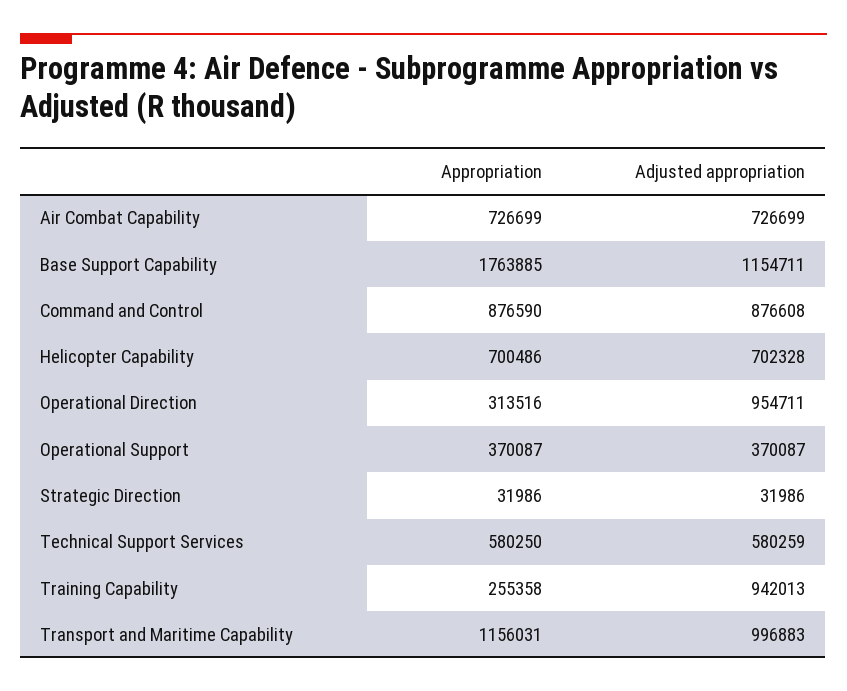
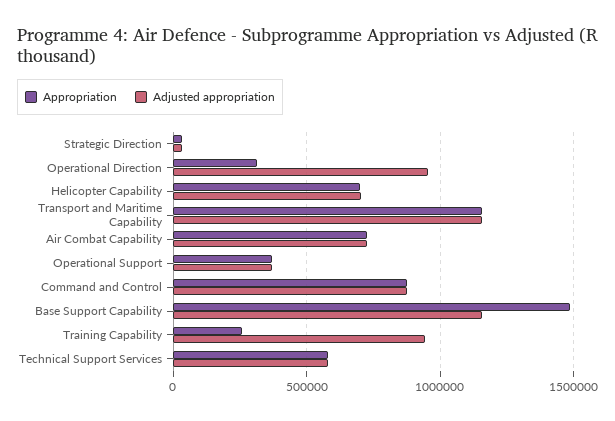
  {
    "Appropriation": {
      "Air Combat Capability": 726699,
-     "Base Support Capability": 1763885,
+     "Base Support Capability": 1500000,
      "Command and Control": 876590,
      "Helicopter Capability": 700486,
      "Operational Direction": 313516,
      "Operational Support": 370087,
      "Strategic Direction": 31986,
      "Technical Support Services": 580250,
      "Training Capability": 255358,
      "Transport and Maritime Capability": 1156031
    },
    "Adjusted appropriation": {
      "Air Combat Capability": 726699,
      "Base Support Capability": 1154711,
      "Command and Control": 876608,
      "Helicopter Capability": 702328,
      "Operational Direction": 954711,
      "Operational Support": 370087,
      "Strategic Direction": 31986,
      "Technical Support Services": 580259,
      "Training Capability": 942013,
-     "Transport and Maritime Capability": 996883
+     "Transport and Maritime Capability": 1150000
    }
  }

